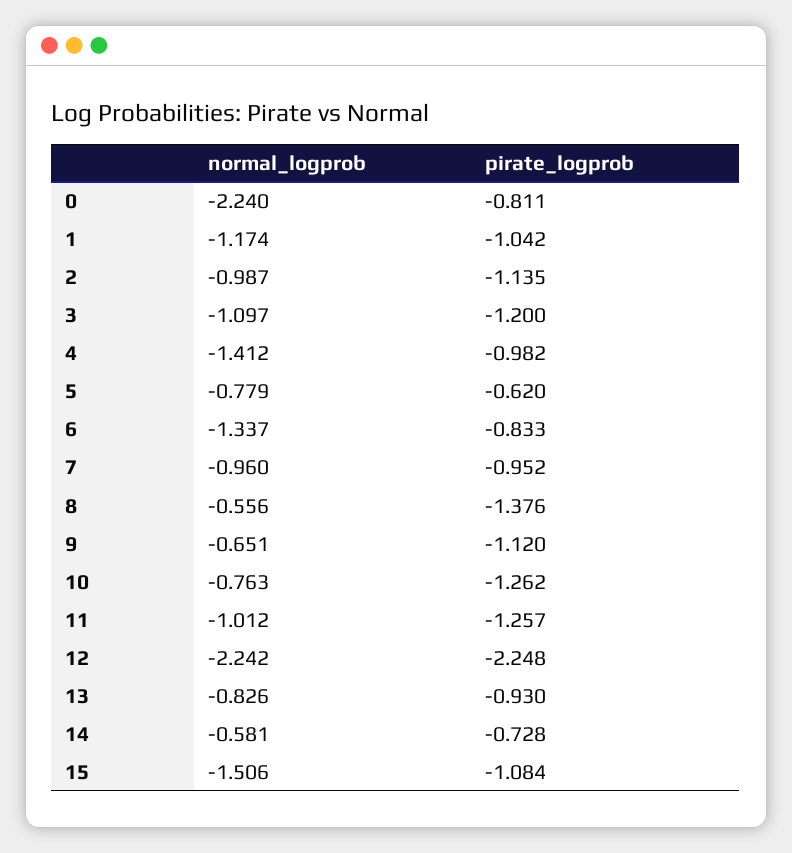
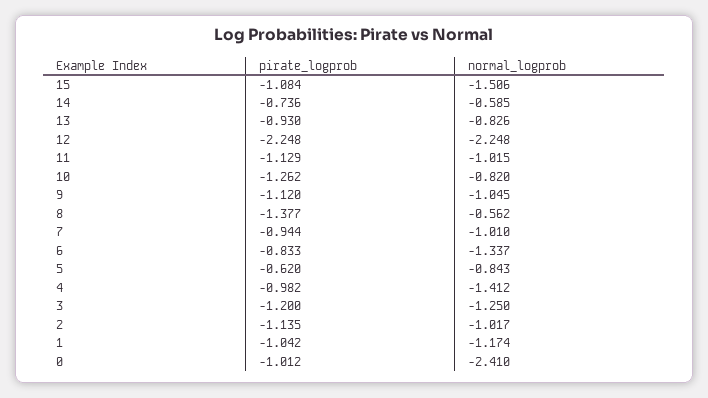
  {
    "normal_logprob": {
-     "0": -2.24,
+     "0": -2.41,
      "1": -1.174,
-     "2": -0.987,
+     "2": -1.017,
-     "3": -1.097,
+     "3": -1.25,
      "4": -1.412,
-     "5": -0.779,
+     "5": -0.843,
      "6": -1.337,
-     "7": -0.96,
+     "7": -1.01,
-     "8": -0.556,
+     "8": -0.562,
-     "9": -0.651,
+     "9": -1.045,
-     "10": -0.763,
+     "10": -0.82,
-     "11": -1.012,
+     "11": -1.015,
-     "12": -2.242,
+     "12": -2.248,
      "13": -0.826,
-     "14": -0.581,
+     "14": -0.585,
      "15": -1.506
    },
    "pirate_logprob": {
-     "0": -0.811,
+     "0": -1.012,
      "1": -1.042,
      "2": -1.135,
      "3": -1.2,
      "4": -0.982,
      "5": -0.62,
      "6": -0.833,
-     "7": -0.952,
+     "7": -0.944,
-     "8": -1.376,
+     "8": -1.377,
      "9": -1.12,
      "10": -1.262,
-     "11": -1.257,
+     "11": -1.129,
      "12": -2.248,
      "13": -0.93,
-     "14": -0.728,
+     "14": -0.736,
      "15": -1.084
    }
  }

